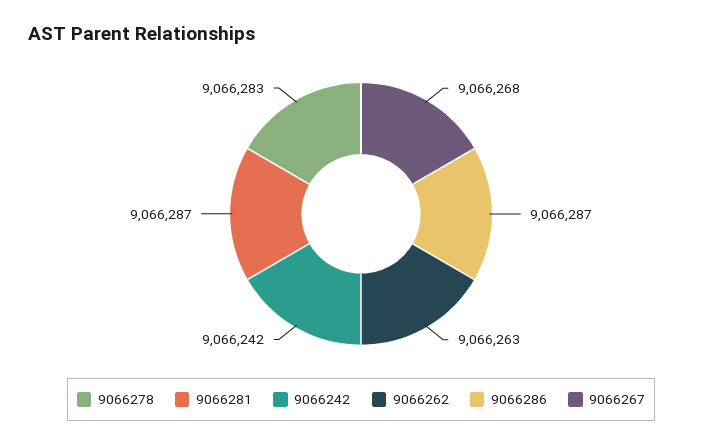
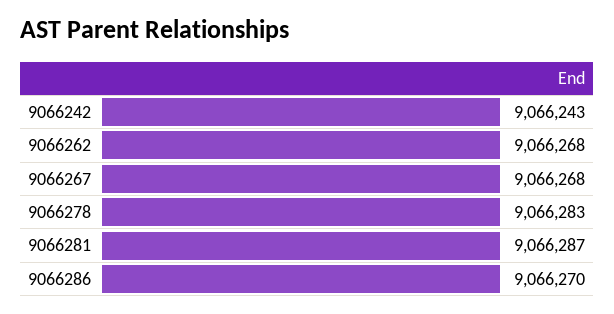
  {
    "9066278": 9066283,
    "9066281": 9066287,
-   "9066242": 9066242,
+   "9066242": 9066243,
-   "9066262": 9066263,
+   "9066262": 9066268,
-   "9066286": 9066287,
+   "9066286": 9066270,
    "9066267": 9066268
  }

